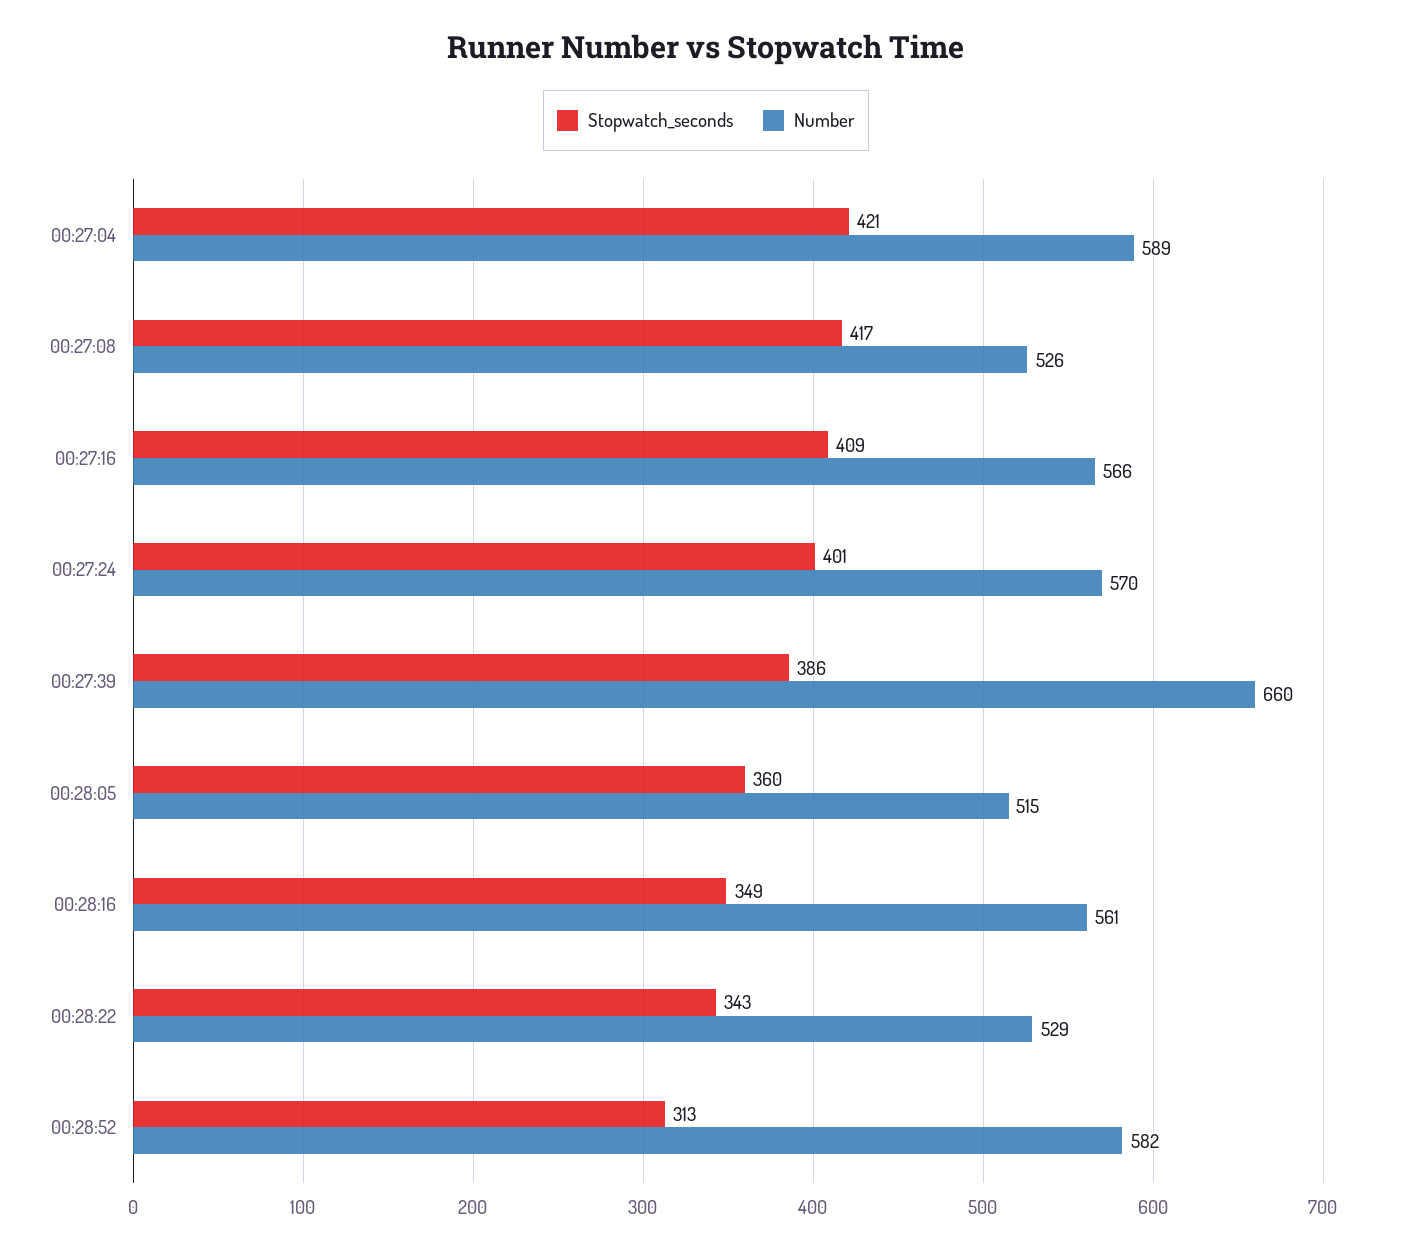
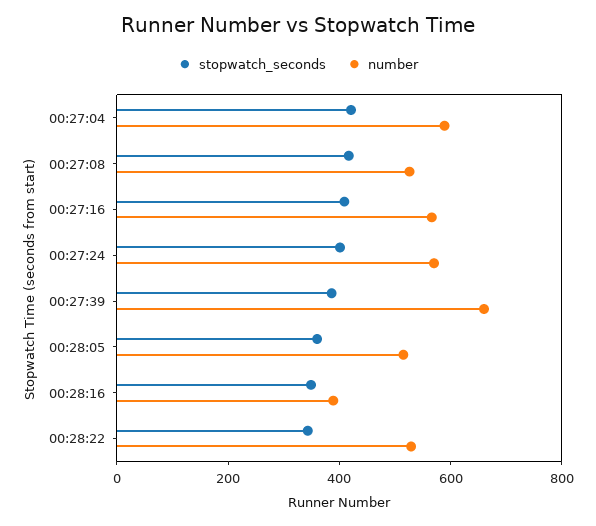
  {
    "Stopwatch_seconds": {
      "00:27:04": 421,
      "00:27:08": 417,
      "00:27:16": 409,
      "00:27:24": 401,
      "00:27:39": 386,
      "00:28:05": 360,
      "00:28:16": 349,
-     "00:28:22": 343,
+     "00:28:22": 343
-     "00:28:52": 313
    },
    "Number": {
      "00:27:04": 589,
      "00:27:08": 526,
      "00:27:16": 566,
      "00:27:24": 570,
      "00:27:39": 660,
      "00:28:05": 515,
-     "00:28:16": 561,
+     "00:28:16": 400,
-     "00:28:22": 529,
+     "00:28:22": 529
-     "00:28:52": 582
    }
  }

